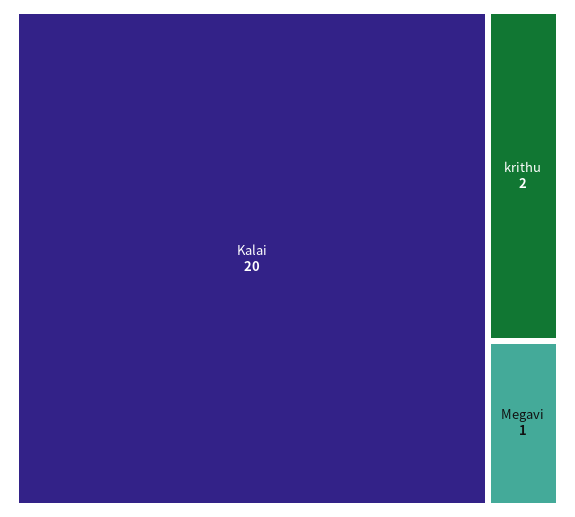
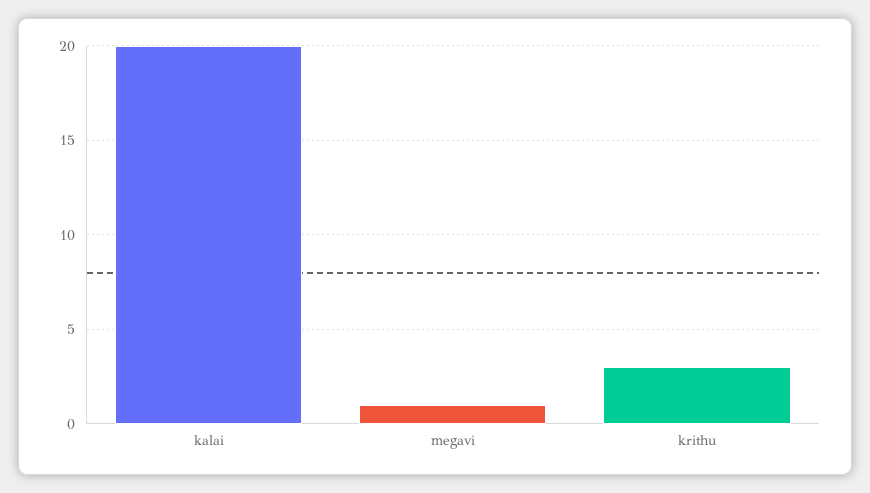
  {
    "Kalai": 20,
-   "krithu": 2,
+   "krithu": 3,
    "Megavi": 1
  }

